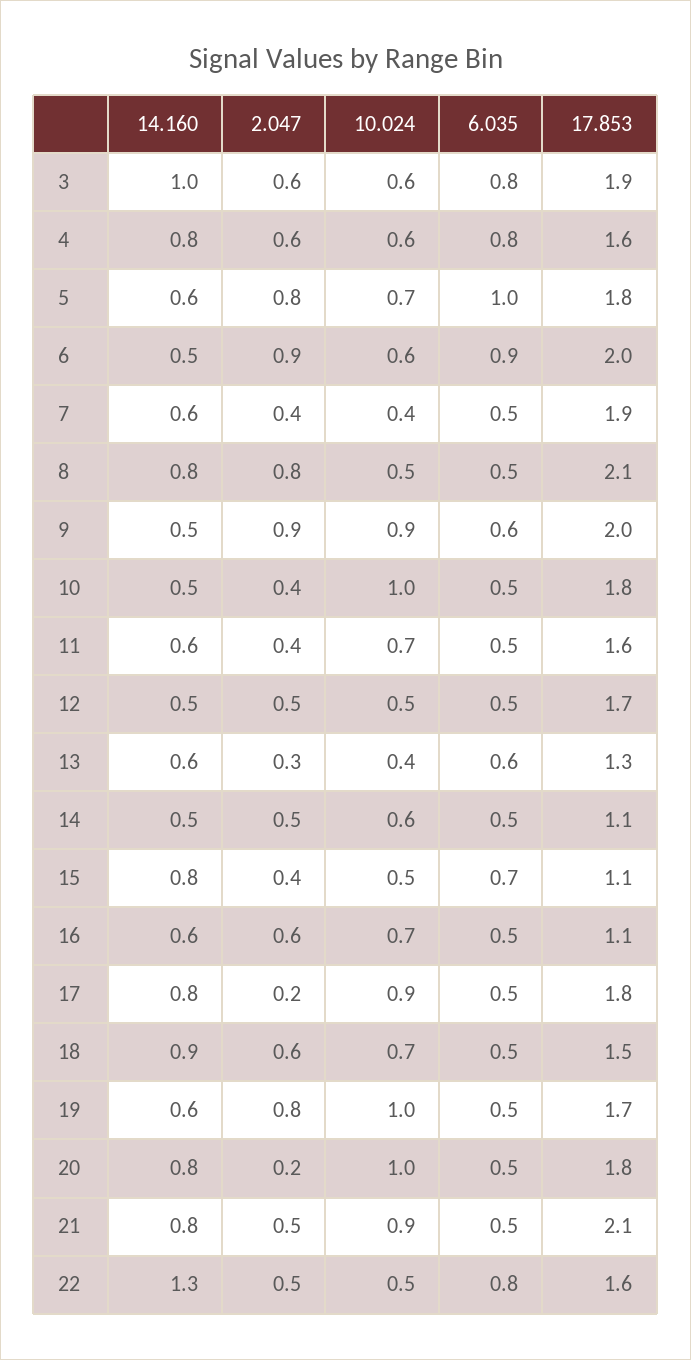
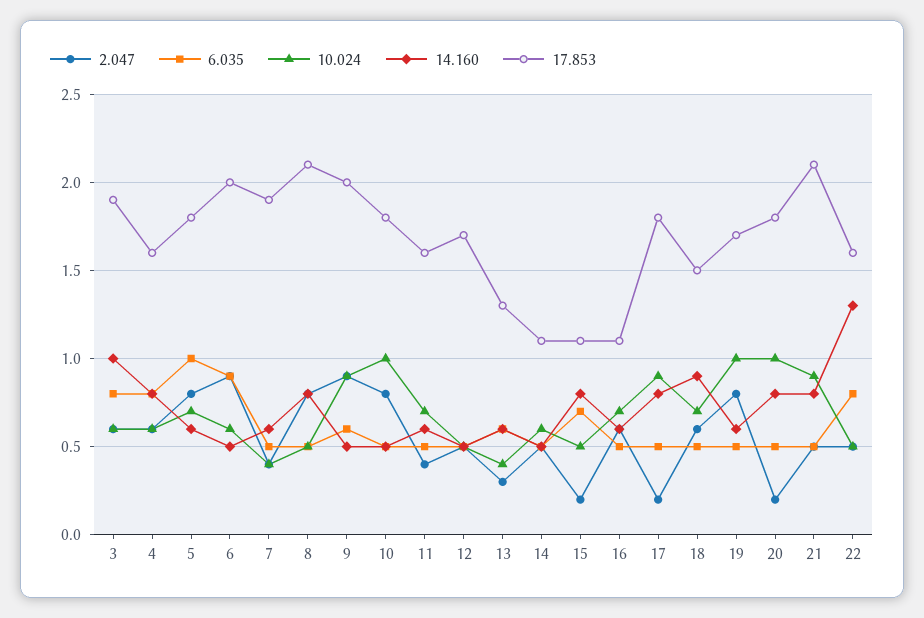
  {
    "14.160": {
      "3": 1,
      "4": 0.8,
      "5": 0.6,
      "6": 0.5,
      "7": 0.6,
      "8": 0.8,
      "9": 0.5,
      "10": 0.5,
      "11": 0.6,
      "12": 0.5,
      "13": 0.6,
      "14": 0.5,
      "15": 0.8,
      "16": 0.6,
      "17": 0.8,
      "18": 0.9,
      "19": 0.6,
      "20": 0.8,
      "21": 0.8,
      "22": 1.3
    },
    "2.047": {
      "3": 0.6,
      "4": 0.6,
      "5": 0.8,
      "6": 0.9,
      "7": 0.4,
      "8": 0.8,
      "9": 0.9,
-     "10": 0.4,
+     "10": 0.8,
      "11": 0.4,
      "12": 0.5,
      "13": 0.3,
      "14": 0.5,
-     "15": 0.4,
+     "15": 0.2,
      "16": 0.6,
      "17": 0.2,
      "18": 0.6,
      "19": 0.8,
      "20": 0.2,
      "21": 0.5,
      "22": 0.5
    },
    "10.024": {
      "3": 0.6,
      "4": 0.6,
      "5": 0.7,
      "6": 0.6,
      "7": 0.4,
      "8": 0.5,
      "9": 0.9,
      "10": 1,
      "11": 0.7,
      "12": 0.5,
      "13": 0.4,
      "14": 0.6,
      "15": 0.5,
      "16": 0.7,
      "17": 0.9,
      "18": 0.7,
      "19": 1,
      "20": 1,
      "21": 0.9,
      "22": 0.5
    },
    "6.035": {
      "3": 0.8,
      "4": 0.8,
      "5": 1,
      "6": 0.9,
      "7": 0.5,
      "8": 0.5,
      "9": 0.6,
      "10": 0.5,
      "11": 0.5,
      "12": 0.5,
      "13": 0.6,
      "14": 0.5,
      "15": 0.7,
      "16": 0.5,
      "17": 0.5,
      "18": 0.5,
      "19": 0.5,
      "20": 0.5,
      "21": 0.5,
      "22": 0.8
    },
    "17.853": {
      "3": 1.9,
      "4": 1.6,
      "5": 1.8,
      "6": 2,
      "7": 1.9,
      "8": 2.1,
      "9": 2,
      "10": 1.8,
      "11": 1.6,
      "12": 1.7,
      "13": 1.3,
      "14": 1.1,
      "15": 1.1,
      "16": 1.1,
      "17": 1.8,
      "18": 1.5,
      "19": 1.7,
      "20": 1.8,
      "21": 2.1,
      "22": 1.6
    }
  }

